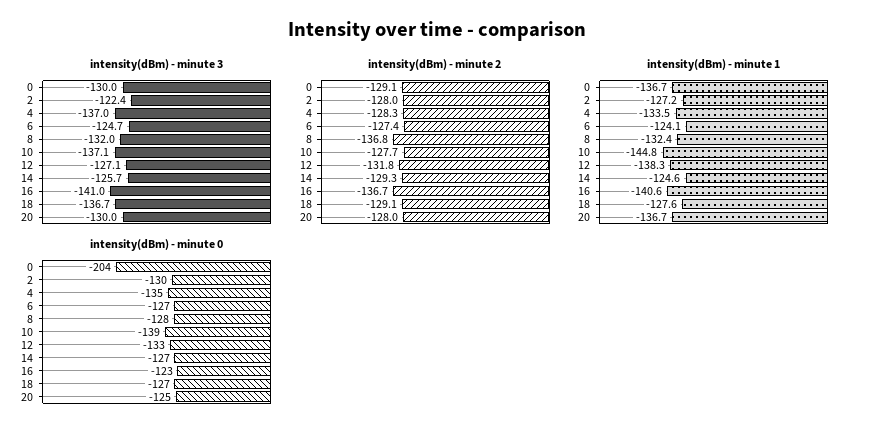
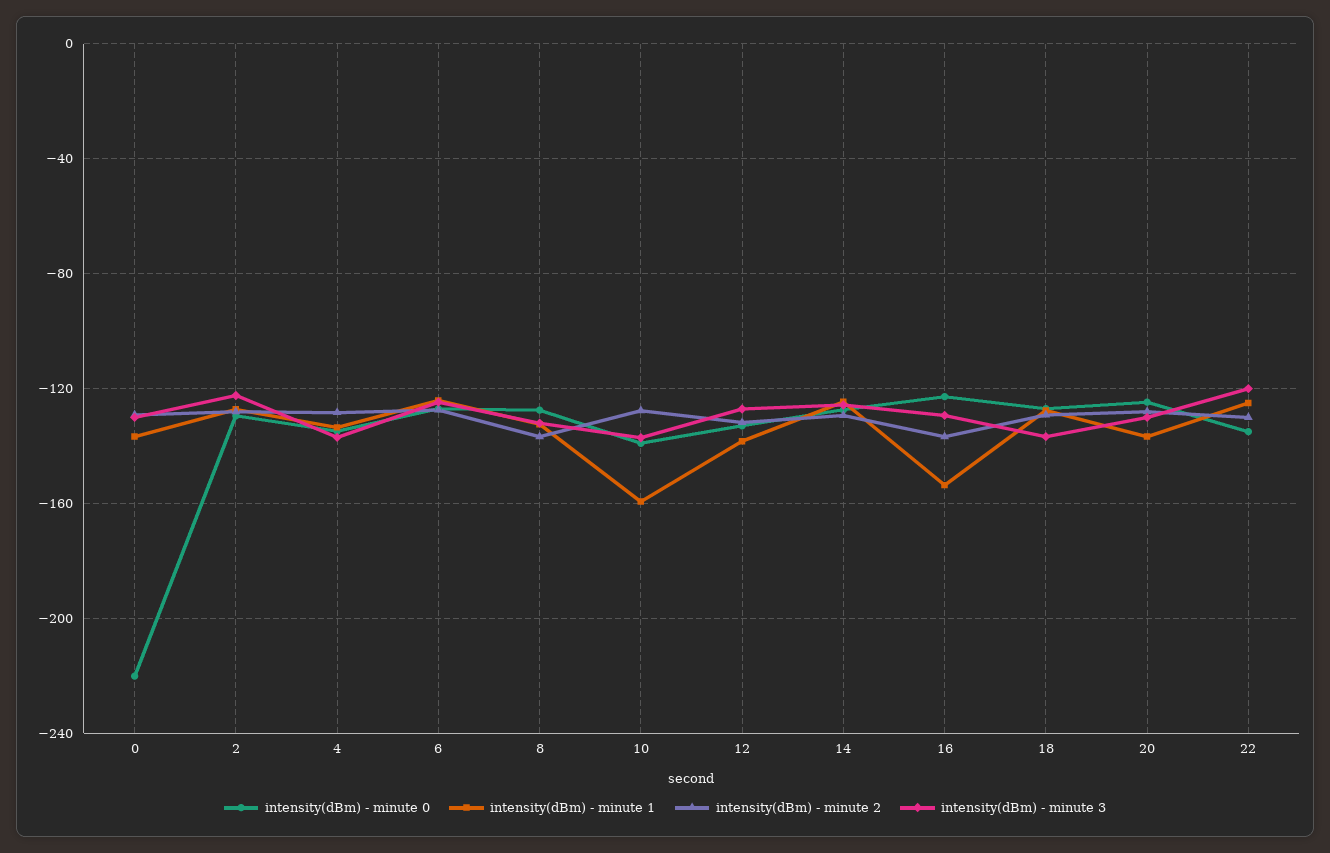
  {
    "intensity(dBm) - minute 3": {
      "0": -130,
      "2": -122.4,
      "4": -137,
      "6": -124.7,
      "8": -132,
      "10": -137.1,
      "12": -127.1,
      "14": -125.7,
-     "16": -141,
+     "16": -130,
      "18": -136.7,
-     "20": -130
+     "20": -130,
+     "22": -120
    },
    "intensity(dBm) - minute 2": {
      "0": -129.1,
      "2": -128,
      "4": -128.3,
      "6": -127.4,
      "8": -136.8,
      "10": -127.7,
      "12": -131.8,
      "14": -129.3,
      "16": -136.7,
      "18": -129.1,
-     "20": -128
+     "20": -128,
+     "22": -130
    },
    "intensity(dBm) - minute 1": {
      "0": -136.7,
      "2": -127.2,
      "4": -133.5,
      "6": -124.1,
      "8": -132.4,
-     "10": -144.8,
+     "10": -160,
      "12": -138.3,
      "14": -124.6,
-     "16": -140.6,
+     "16": -155,
      "18": -127.6,
-     "20": -136.7
+     "20": -136.7,
+     "22": -125
    },
    "intensity(dBm) - minute 0": {
-     "0": -204,
+     "0": -220,
      "2": -130,
      "4": -135,
      "6": -127,
      "8": -128,
      "10": -139,
      "12": -133,
      "14": -127,
      "16": -123,
      "18": -127,
-     "20": -125
+     "20": -125,
+     "22": -135
    }
  }

